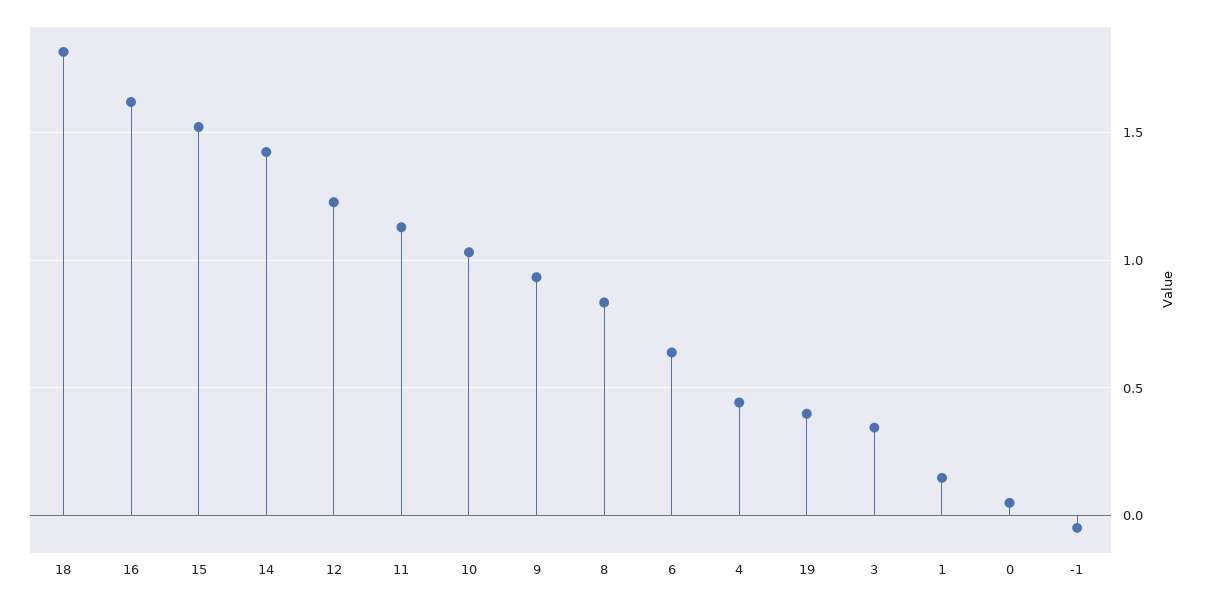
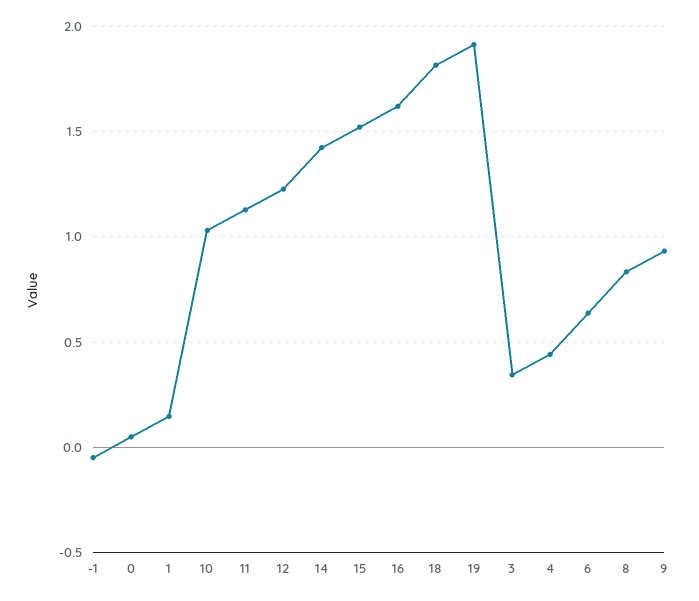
  {
    "18": 1.8,
    "16": 1.6,
    "15": 1.5,
    "14": 1.4,
    "12": 1.25,
    "11": 1.15,
    "10": 1.05,
    "9": 0.95,
    "8": 0.85,
    "6": 0.65,
    "4": 0.45,
-   "19": 0.4,
+   "19": 1.9,
    "3": 0.35,
    "1": 0.15,
    "0": 0.05,
    "-1": -0.05
  }

